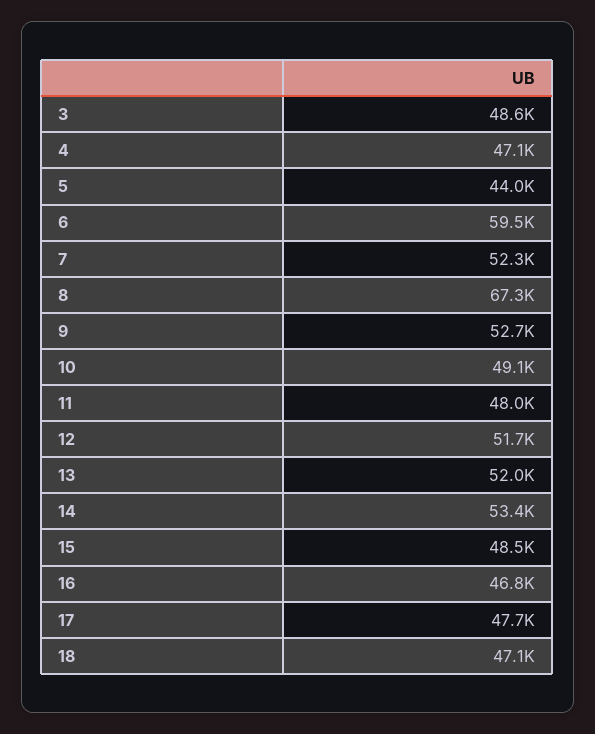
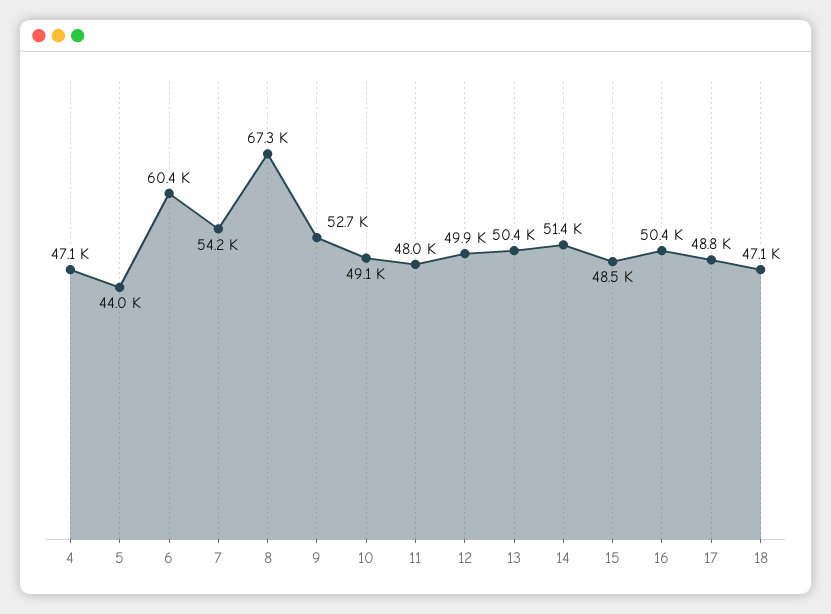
  {
-   "3": 48600,
    "4": 47100,
    "5": 44000,
-   "6": 59500,
+   "6": 60400,
-   "7": 52300,
+   "7": 54200,
    "8": 67300,
    "9": 52700,
    "10": 49100,
    "11": 48000,
-   "12": 51700,
+   "12": 49900,
-   "13": 52000,
+   "13": 50400,
-   "14": 53400,
+   "14": 51400,
    "15": 48500,
-   "16": 46800,
+   "16": 50400,
-   "17": 47700,
+   "17": 48800,
    "18": 47100
  }

